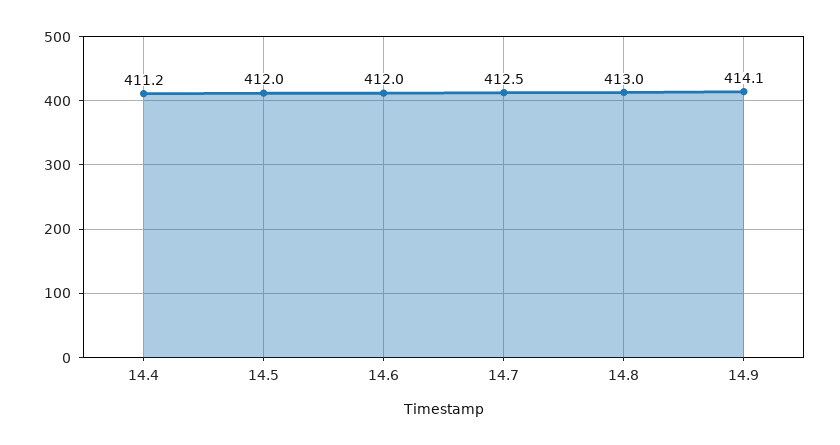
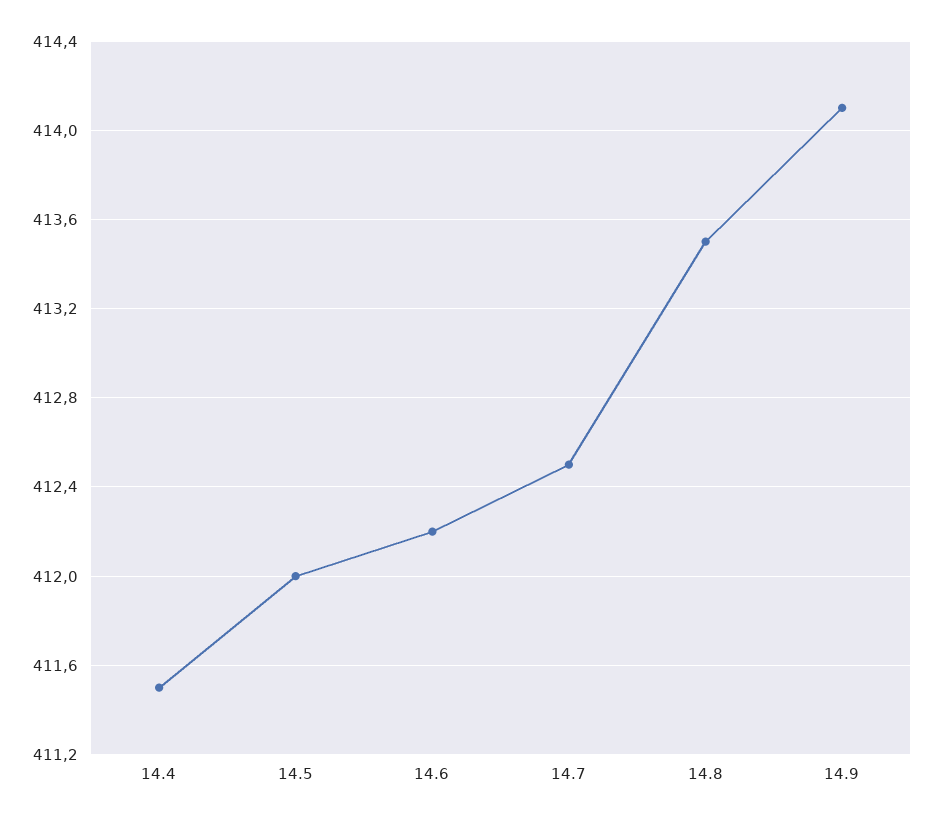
  {
-   "14.4": 411.2,
+   "14.4": 411.5,
    "14.5": 412,
-   "14.6": 412,
+   "14.6": 412.2,
    "14.7": 412.5,
-   "14.8": 413,
+   "14.8": 413.5,
    "14.9": 414.1
  }

